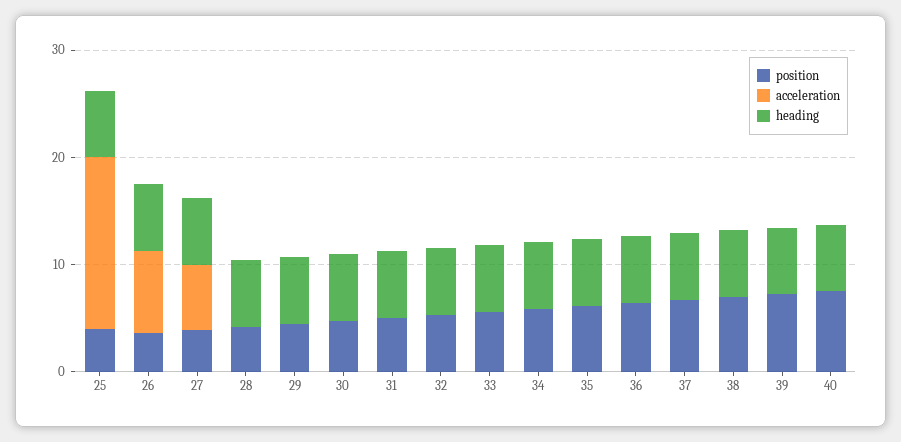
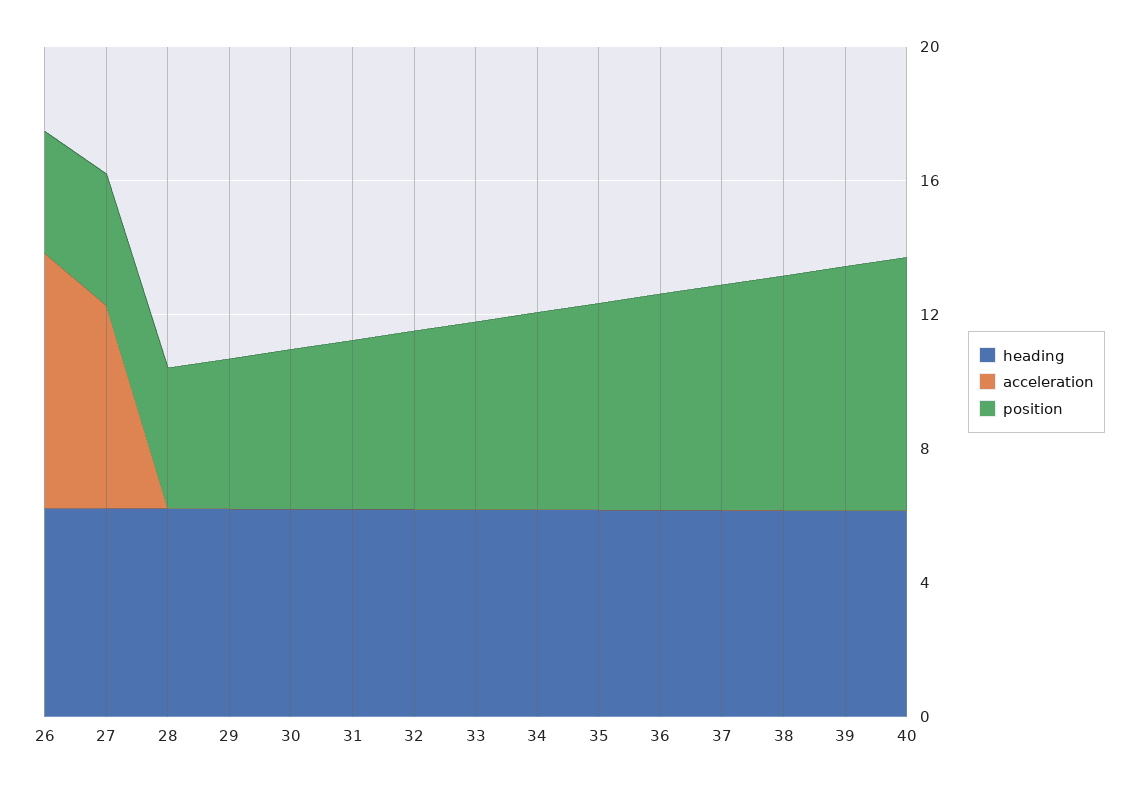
  {
    "position": {
-     "25": 4,
      "26": 4,
      "27": 4,
      "28": 4,
      "29": 4,
      "30": 5,
      "31": 5,
      "32": 5,
      "33": 6,
      "34": 6,
      "35": 6,
      "36": 6,
      "37": 7,
      "38": 7,
      "39": 7,
      "40": 8
    },
    "acceleration": {
-     "25": 16,
      "26": 8,
      "27": 6,
      "28": 0,
      "29": 0,
      "30": 0,
      "31": 0,
      "32": 0,
      "33": 0,
      "34": 0,
      "35": 0,
      "36": 0,
      "37": 0,
      "38": 0,
      "39": 0,
      "40": 0
    },
    "heading": {
-     "25": 6,
      "26": 6,
      "27": 6,
      "28": 6,
      "29": 6,
      "30": 6,
      "31": 6,
      "32": 6,
      "33": 6,
      "34": 6,
      "35": 6,
      "36": 6,
      "37": 6,
      "38": 6,
      "39": 6,
      "40": 6
    }
  }

